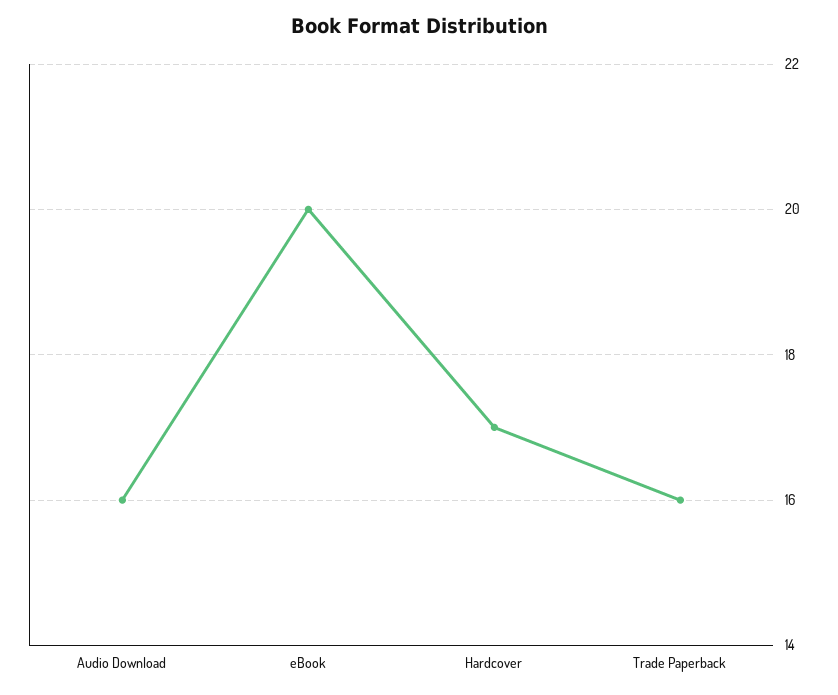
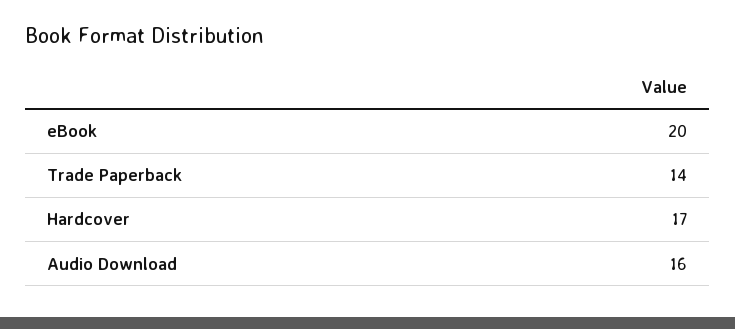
  {
    "Audio Download": 16,
    "eBook": 20,
    "Hardcover": 17,
-   "Trade Paperback": 16
+   "Trade Paperback": 14
  }

